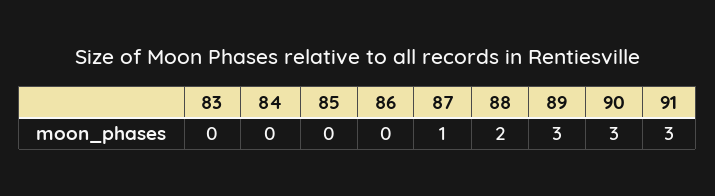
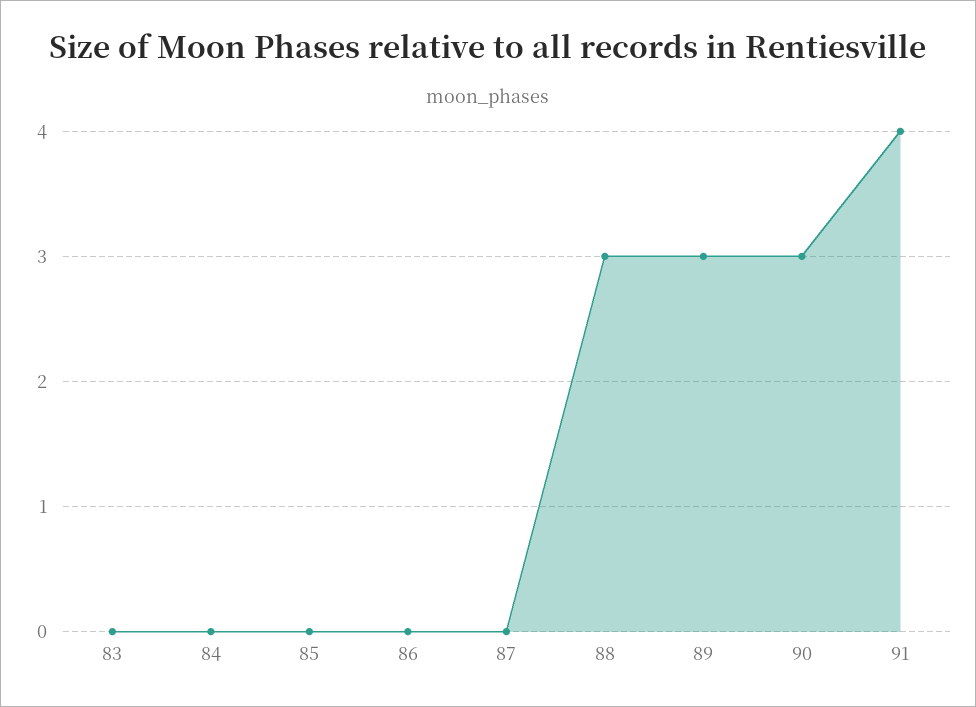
  {
    "83": 0,
    "84": 0,
    "85": 0,
    "86": 0,
-   "87": 1,
+   "87": 0,
-   "88": 2,
+   "88": 3,
    "89": 3,
    "90": 3,
-   "91": 3
+   "91": 4
  }

